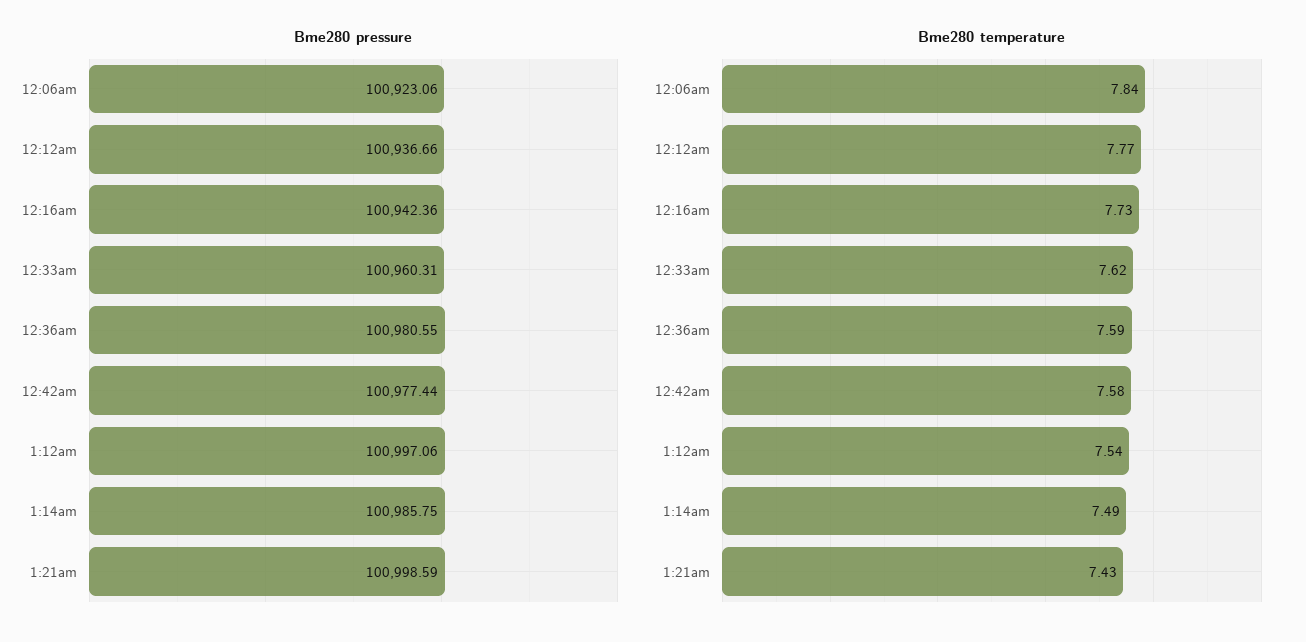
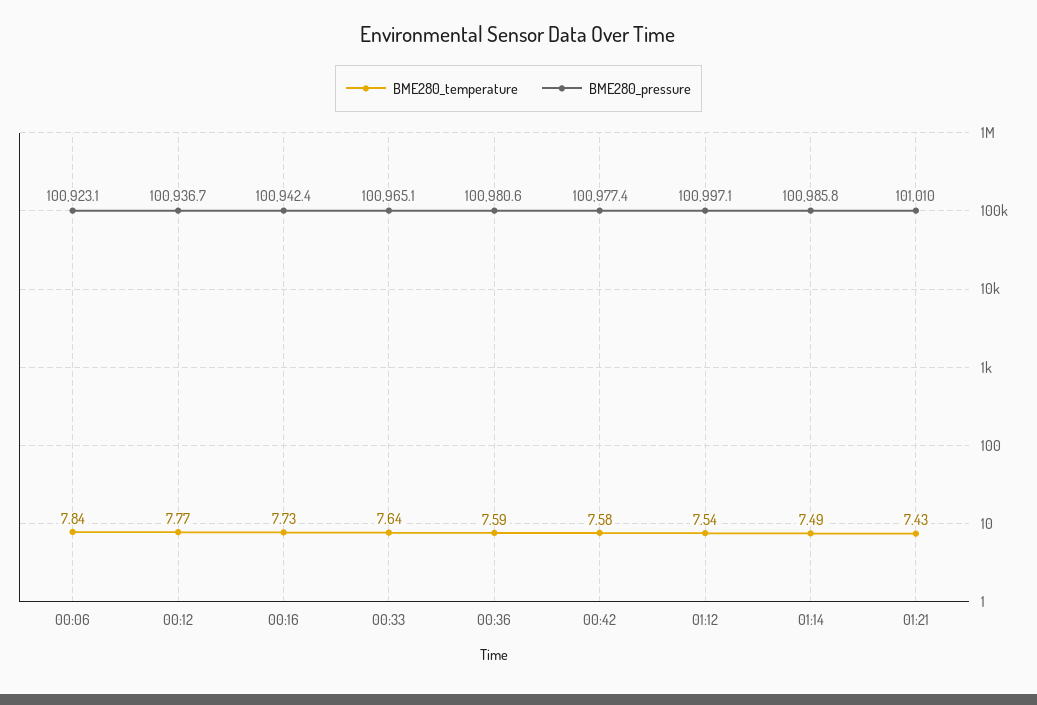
  {
    "Bme280 pressure": {
      "12:06am": 100923.06,
      "12:12am": 100936.66,
      "12:16am": 100942.36,
-     "12:33am": 100960.31,
+     "12:33am": 100965.1,
      "12:36am": 100980.55,
      "12:42am": 100977.44,
      "1:12am": 100997.06,
      "1:14am": 100985.75,
-     "1:21am": 100998.59
+     "1:21am": 101010
    },
    "Bme280 temperature": {
      "12:06am": 7.84,
      "12:12am": 7.77,
      "12:16am": 7.73,
-     "12:33am": 7.62,
+     "12:33am": 7.64,
      "12:36am": 7.59,
      "12:42am": 7.58,
      "1:12am": 7.54,
      "1:14am": 7.49,
      "1:21am": 7.43
    }
  }

